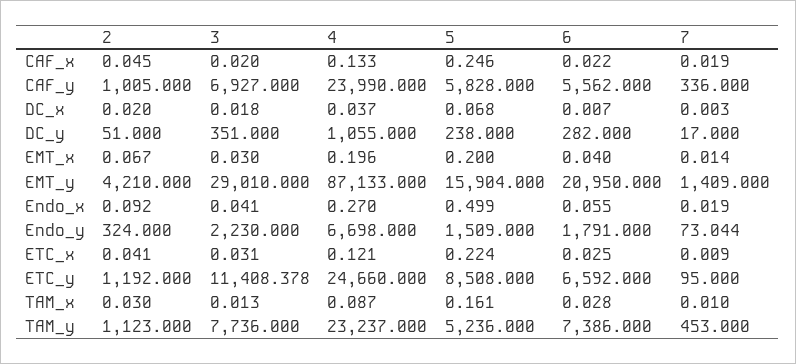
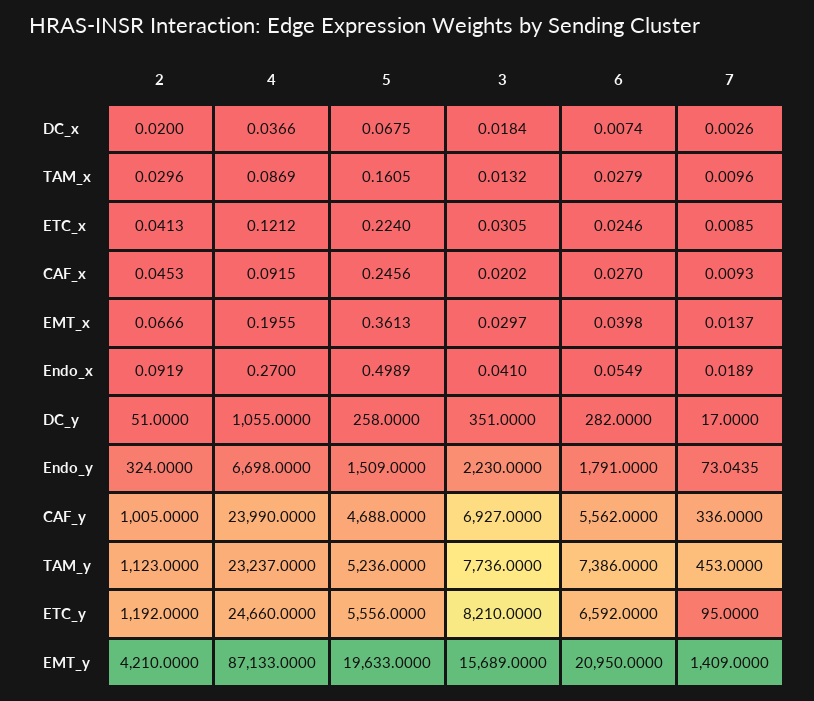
  {
    "2": {
      "CAF_x": 0.0453,
      "CAF_y": 1005,
      "DC_x": 0.02,
      "DC_y": 51,
      "EMT_x": 0.0666,
      "EMT_y": 4210,
      "Endo_x": 0.0919,
      "Endo_y": 324,
      "ETC_x": 0.0413,
      "ETC_y": 1192,
      "TAM_x": 0.0296,
      "TAM_y": 1123
    },
    "3": {
      "CAF_x": 0.0202,
      "CAF_y": 6927,
      "DC_x": 0.0184,
      "DC_y": 351,
      "EMT_x": 0.0297,
-     "EMT_y": 29010,
+     "EMT_y": 15689,
      "Endo_x": 0.041,
      "Endo_y": 2230,
      "ETC_x": 0.0305,
-     "ETC_y": 11408.378,
+     "ETC_y": 8210,
      "TAM_x": 0.0132,
      "TAM_y": 7736
    },
    "4": {
-     "CAF_x": 0.133,
+     "CAF_x": 0.0915,
      "CAF_y": 23990,
      "DC_x": 0.0366,
      "DC_y": 1055,
      "EMT_x": 0.1955,
      "EMT_y": 87133,
      "Endo_x": 0.27,
      "Endo_y": 6698,
      "ETC_x": 0.1212,
      "ETC_y": 24660,
      "TAM_x": 0.0869,
      "TAM_y": 23237
    },
    "5": {
      "CAF_x": 0.2456,
-     "CAF_y": 5828,
+     "CAF_y": 4688,
      "DC_x": 0.0675,
-     "DC_y": 238,
+     "DC_y": 258,
-     "EMT_x": 0.2,
+     "EMT_x": 0.3613,
-     "EMT_y": 15904,
+     "EMT_y": 19633,
      "Endo_x": 0.4989,
      "Endo_y": 1509,
      "ETC_x": 0.224,
-     "ETC_y": 8508,
+     "ETC_y": 5556,
      "TAM_x": 0.1605,
      "TAM_y": 5236
    },
    "6": {
-     "CAF_x": 0.022,
+     "CAF_x": 0.027,
      "CAF_y": 5562,
      "DC_x": 0.0074,
      "DC_y": 282,
      "EMT_x": 0.0398,
      "EMT_y": 20950,
      "Endo_x": 0.0549,
      "Endo_y": 1791,
      "ETC_x": 0.0246,
      "ETC_y": 6592,
      "TAM_x": 0.0279,
      "TAM_y": 7386
    },
    "7": {
-     "CAF_x": 0.019,
+     "CAF_x": 0.0093,
      "CAF_y": 336,
      "DC_x": 0.0026,
      "DC_y": 17,
      "EMT_x": 0.0137,
      "EMT_y": 1409,
      "Endo_x": 0.0189,
      "Endo_y": 73.0435,
      "ETC_x": 0.0085,
      "ETC_y": 95,
      "TAM_x": 0.0096,
      "TAM_y": 453
    }
  }

